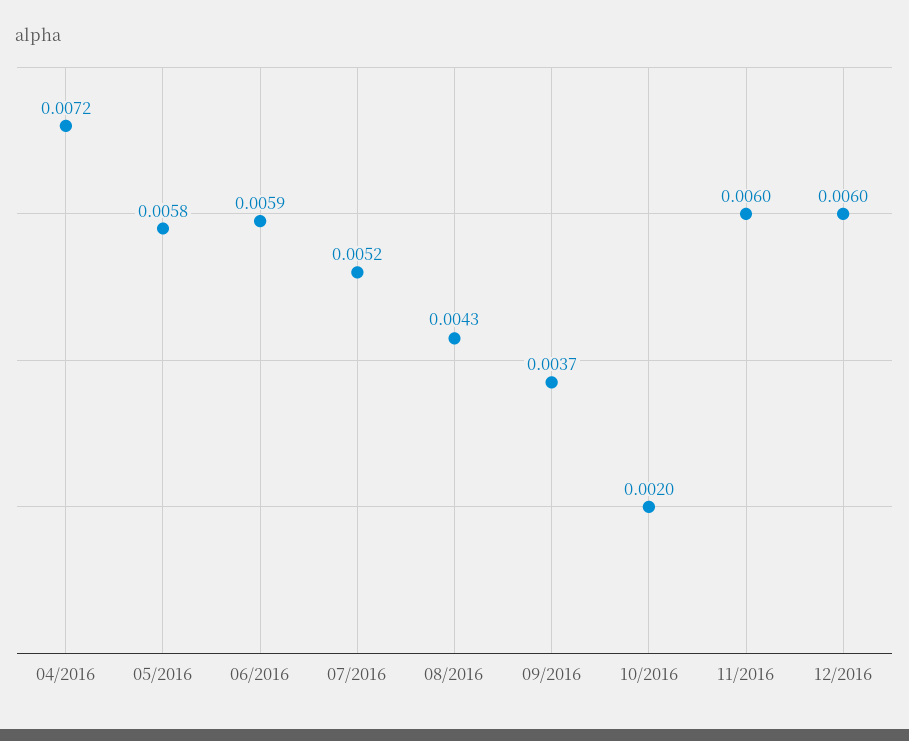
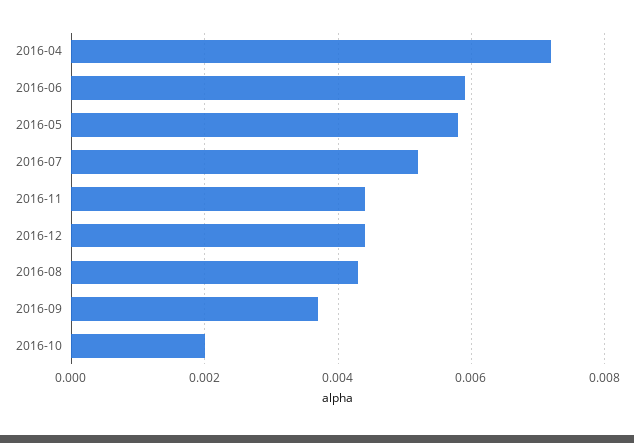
  {
    "04/2016": 0.0072,
    "05/2016": 0.0058,
    "06/2016": 0.0059,
    "07/2016": 0.0052,
    "08/2016": 0.0043,
    "09/2016": 0.0037,
    "10/2016": 0.002,
-   "11/2016": 0.006,
+   "11/2016": 0.0045,
-   "12/2016": 0.006
+   "12/2016": 0.0045
  }

